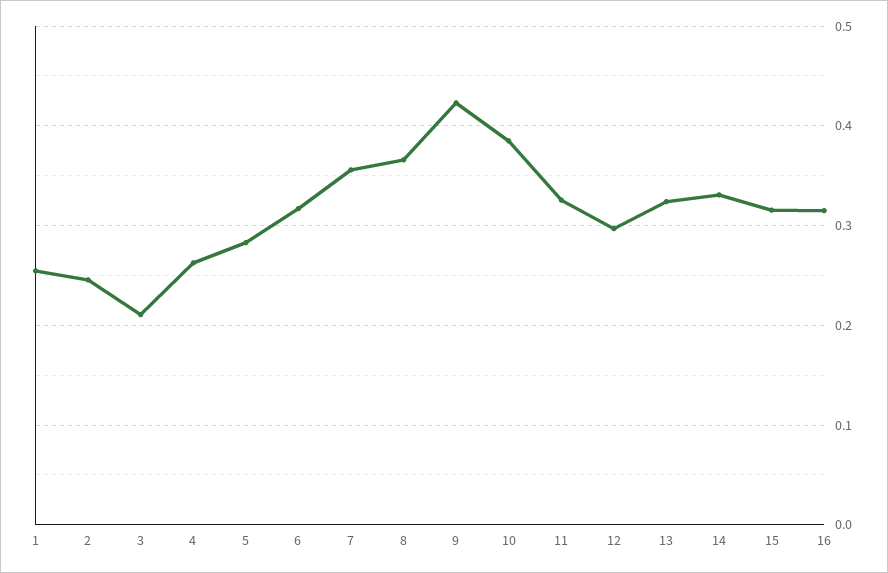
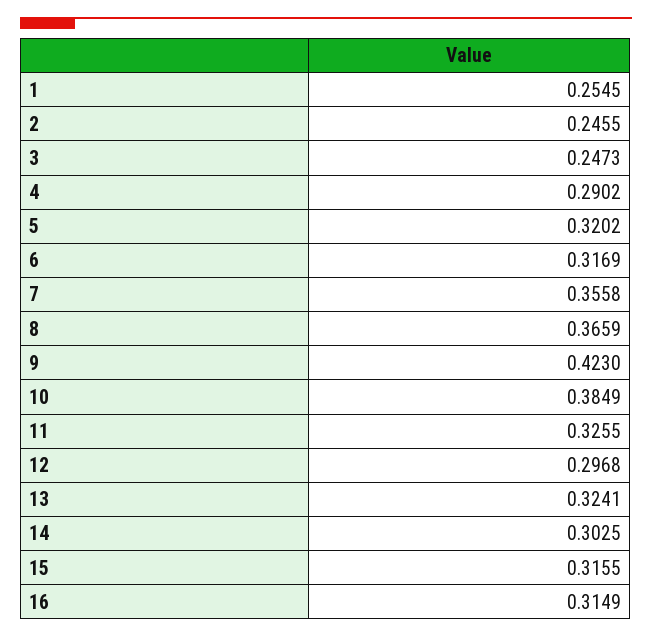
  {
    "1": 0.2545,
    "2": 0.2455,
-   "3": 0.21,
+   "3": 0.2473,
-   "4": 0.26,
+   "4": 0.2902,
-   "5": 0.28,
+   "5": 0.3202,
    "6": 0.3169,
    "7": 0.3558,
    "8": 0.3659,
    "9": 0.423,
    "10": 0.3849,
    "11": 0.3255,
    "12": 0.2968,
    "13": 0.3241,
-   "14": 0.33,
+   "14": 0.3025,
    "15": 0.3155,
    "16": 0.3149
  }

